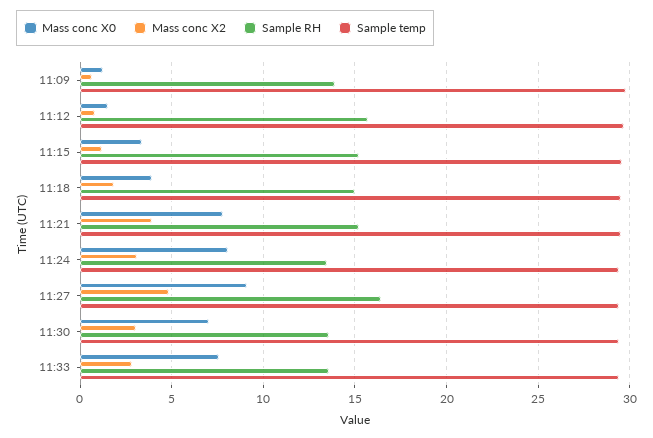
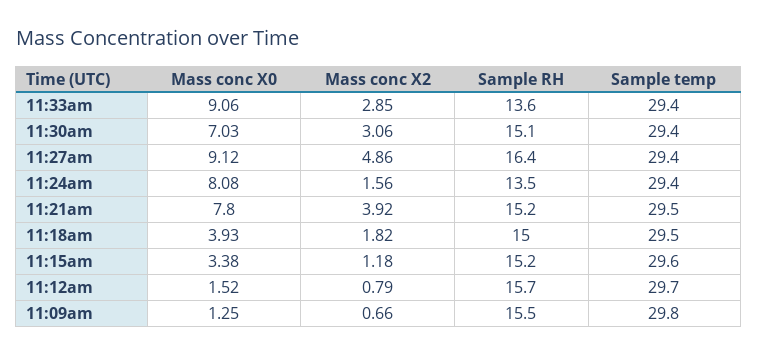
  {
    "Mass conc X0": {
      "11:09": 1.25,
      "11:12": 1.52,
      "11:15": 3.38,
      "11:18": 3.93,
      "11:21": 7.8,
      "11:24": 8.08,
      "11:27": 9.12,
      "11:30": 7.03,
-     "11:33": 7.5
+     "11:33": 9.06
    },
    "Mass conc X2": {
      "11:09": 0.66,
      "11:12": 0.79,
      "11:15": 1.18,
      "11:18": 1.82,
      "11:21": 3.92,
-     "11:24": 3,
+     "11:24": 1.56,
      "11:27": 4.86,
      "11:30": 3.06,
      "11:33": 2.85
    },
    "Sample RH": {
-     "11:09": 14,
+     "11:09": 15.5,
      "11:12": 15.7,
      "11:15": 15.2,
      "11:18": 15,
      "11:21": 15.2,
      "11:24": 13.5,
      "11:27": 16.4,
-     "11:30": 13.5,
+     "11:30": 15.1,
      "11:33": 13.6
    },
    "Sample temp": {
      "11:09": 29.8,
      "11:12": 29.7,
      "11:15": 29.6,
      "11:18": 29.5,
      "11:21": 29.5,
      "11:24": 29.4,
      "11:27": 29.4,
      "11:30": 29.4,
      "11:33": 29.4
    }
  }

